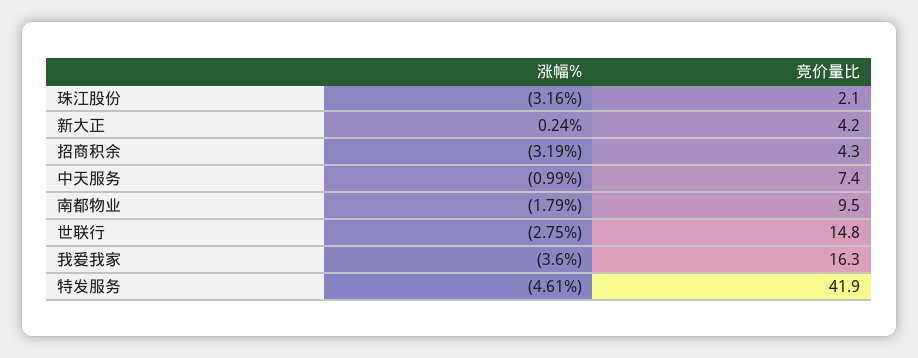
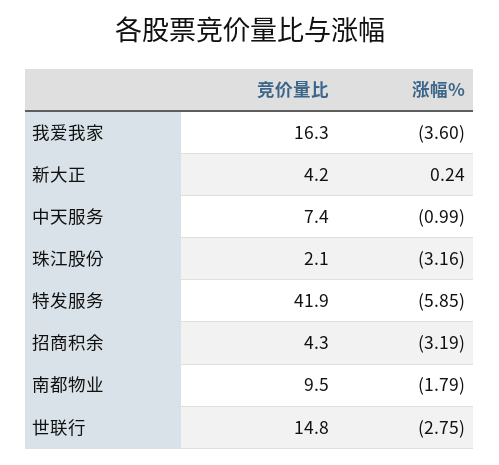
  {
    "涨幅%": {
      "珠江股份": -3.16,
      "新大正": 0.24,
      "招商积余": -3.19,
      "中天服务": -0.99,
      "南都物业": -1.79,
      "世联行": -2.75,
      "我爱我家": -3.6,
-     "特发服务": -4.61
+     "特发服务": -5.85
    },
    "竞价量比": {
      "珠江股份": 2.1,
      "新大正": 4.2,
      "招商积余": 4.3,
      "中天服务": 7.4,
      "南都物业": 9.5,
      "世联行": 14.8,
      "我爱我家": 16.3,
      "特发服务": 41.9
    }
  }

